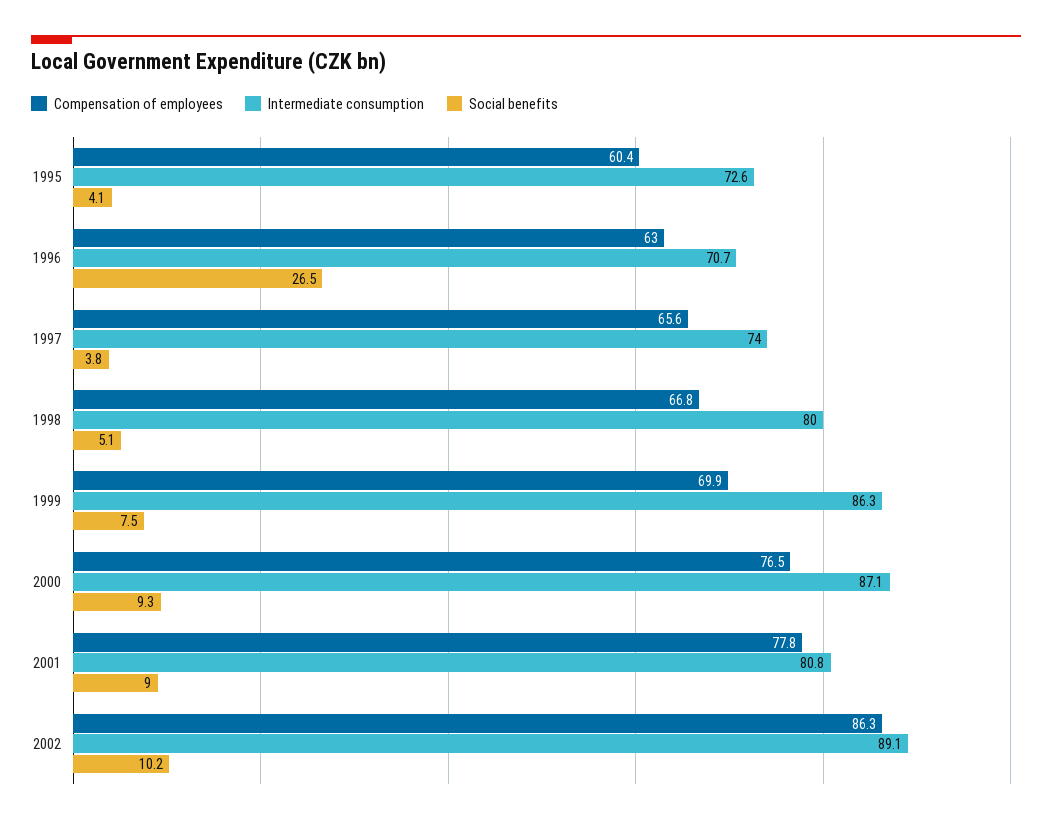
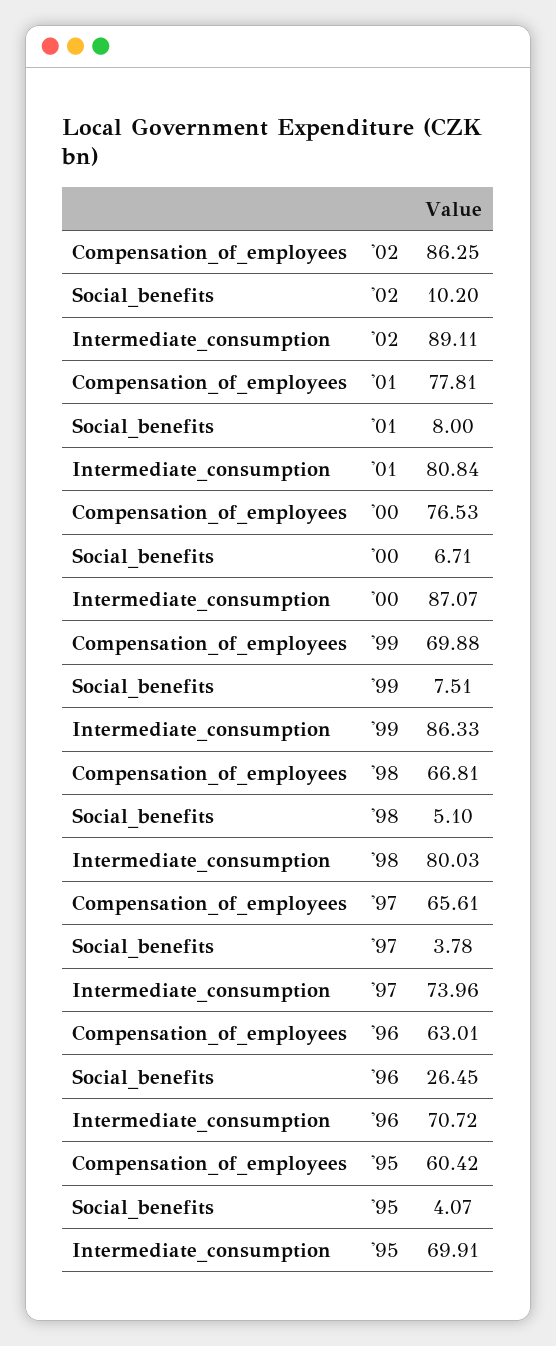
  {
    "Compensation of employees": {
      "1995": 60.42,
      "1996": 63.01,
      "1997": 65.61,
      "1998": 66.81,
      "1999": 69.88,
      "2000": 76.53,
      "2001": 77.81,
      "2002": 86.25
    },
    "Intermediate consumption": {
-     "1995": 72.6,
+     "1995": 69.91,
      "1996": 70.72,
      "1997": 73.96,
      "1998": 80.03,
      "1999": 86.33,
      "2000": 87.07,
      "2001": 80.84,
      "2002": 89.11
    },
    "Social benefits": {
      "1995": 4.07,
      "1996": 26.45,
      "1997": 3.78,
      "1998": 5.1,
      "1999": 7.51,
-     "2000": 9.3,
+     "2000": 6.71,
-     "2001": 9,
+     "2001": 8,
      "2002": 10.2
    }
  }

